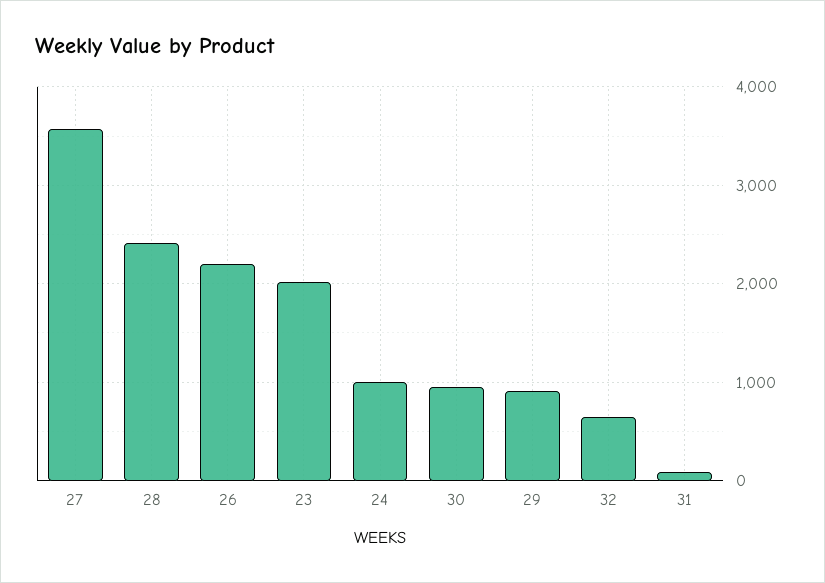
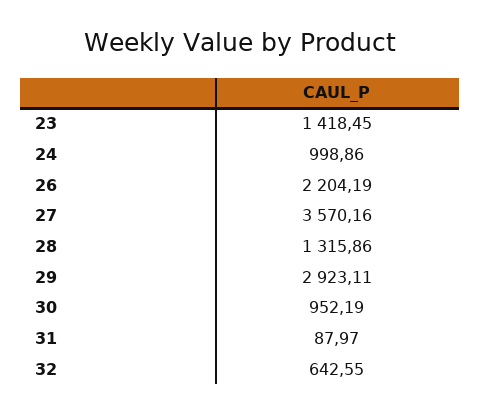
  {
    "27": 3570.16,
-   "28": 2400,
+   "28": 1315.86,
    "26": 2204.19,
-   "23": 2000,
+   "23": 1418.45,
    "24": 998.86,
    "30": 952.19,
-   "29": 900,
+   "29": 2923.11,
    "32": 642.55,
    "31": 87.97
  }

